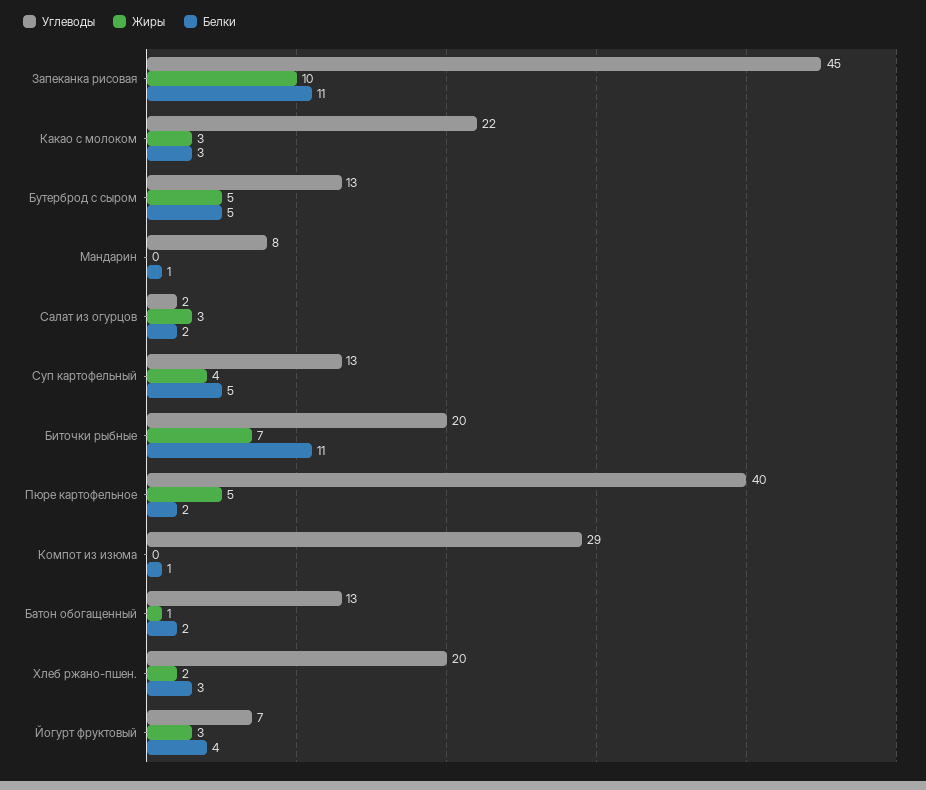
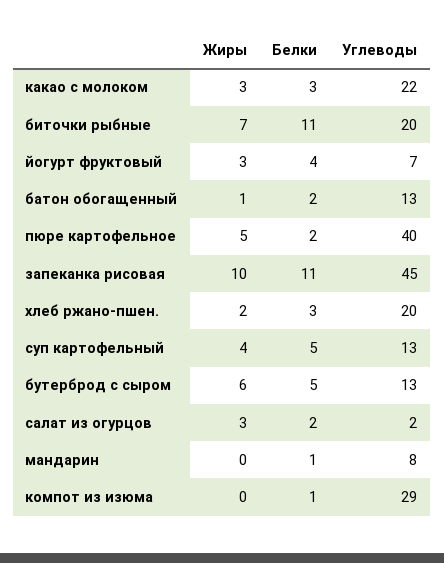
  {
    "Углеводы": {
      "Запеканка рисовая": 45,
      "Какао с молоком": 22,
      "Бутерброд с сыром": 13,
      "Мандарин": 8,
      "Салат из огурцов": 2,
      "Суп картофельный": 13,
      "Биточки рыбные": 20,
      "Пюре картофельное": 40,
      "Компот из изюма": 29,
      "Батон обогащенный": 13,
      "Хлеб ржано-пшен.": 20,
      "Йогурт фруктовый": 7
    },
    "Жиры": {
      "Запеканка рисовая": 10,
      "Какао с молоком": 3,
-     "Бутерброд с сыром": 5,
+     "Бутерброд с сыром": 6,
      "Мандарин": 0,
      "Салат из огурцов": 3,
      "Суп картофельный": 4,
      "Биточки рыбные": 7,
      "Пюре картофельное": 5,
      "Компот из изюма": 0,
      "Батон обогащенный": 1,
      "Хлеб ржано-пшен.": 2,
      "Йогурт фруктовый": 3
    },
    "Белки": {
      "Запеканка рисовая": 11,
      "Какао с молоком": 3,
      "Бутерброд с сыром": 5,
      "Мандарин": 1,
      "Салат из огурцов": 2,
      "Суп картофельный": 5,
      "Биточки рыбные": 11,
      "Пюре картофельное": 2,
      "Компот из изюма": 1,
      "Батон обогащенный": 2,
      "Хлеб ржано-пшен.": 3,
      "Йогурт фруктовый": 4
    }
  }

